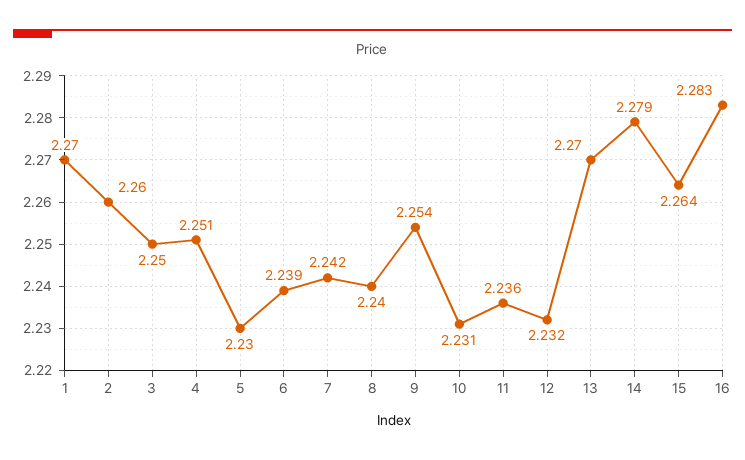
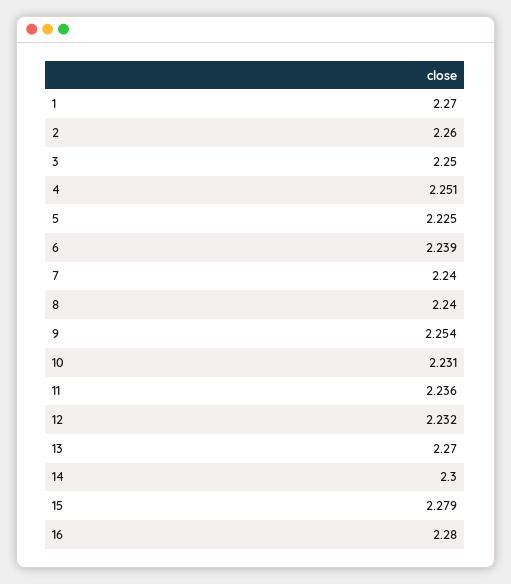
  {
    "1": 2.27,
    "2": 2.26,
    "3": 2.25,
    "4": 2.251,
-   "5": 2.23,
+   "5": 2.225,
    "6": 2.239,
-   "7": 2.242,
+   "7": 2.24,
    "8": 2.24,
    "9": 2.254,
    "10": 2.231,
    "11": 2.236,
    "12": 2.232,
    "13": 2.27,
-   "14": 2.279,
+   "14": 2.3,
-   "15": 2.264,
+   "15": 2.279,
-   "16": 2.283
+   "16": 2.28
  }

